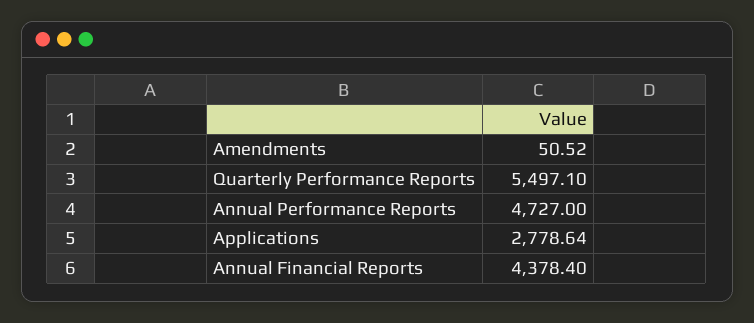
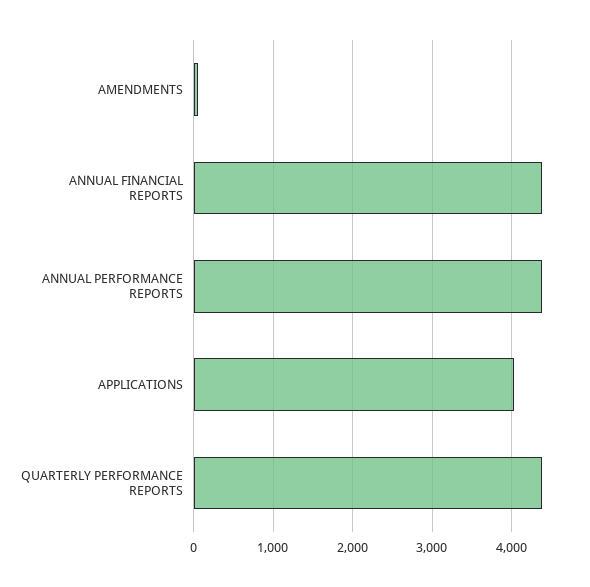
  {
    "Amendments": 50.52,
-   "Quarterly Performance Reports": 5497.1,
+   "Quarterly Performance Reports": 4400,
-   "Annual Performance Reports": 4727,
+   "Annual Performance Reports": 4400,
-   "Applications": 2778.64,
+   "Applications": 4000,
    "Annual Financial Reports": 4378.4
  }

